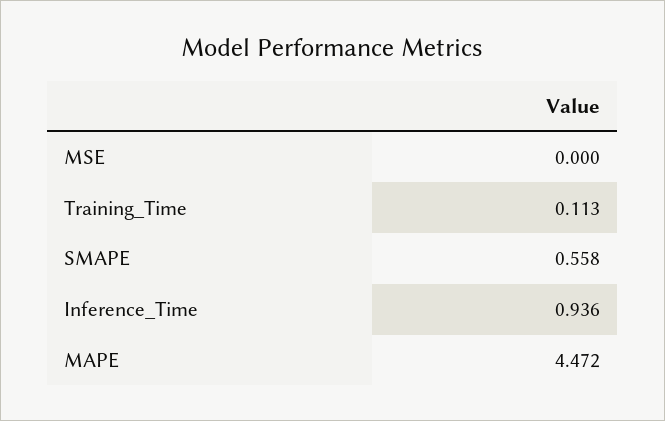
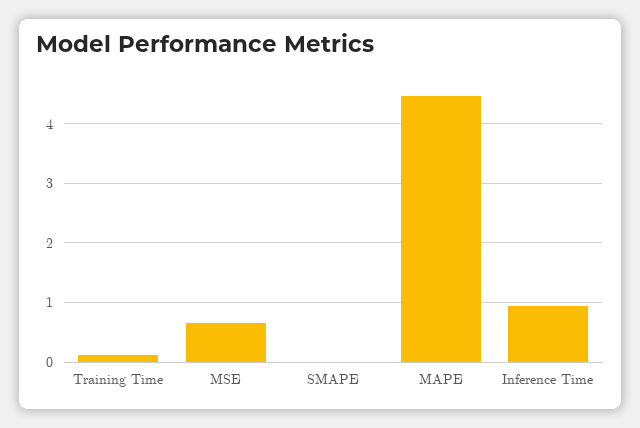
  {
-   "MSE": 0,
+   "MSE": 0.6,
    "Training_Time": 0.113,
-   "SMAPE": 0.558,
+   "SMAPE": 0,
    "Inference_Time": 0.936,
    "MAPE": 4.472
  }

